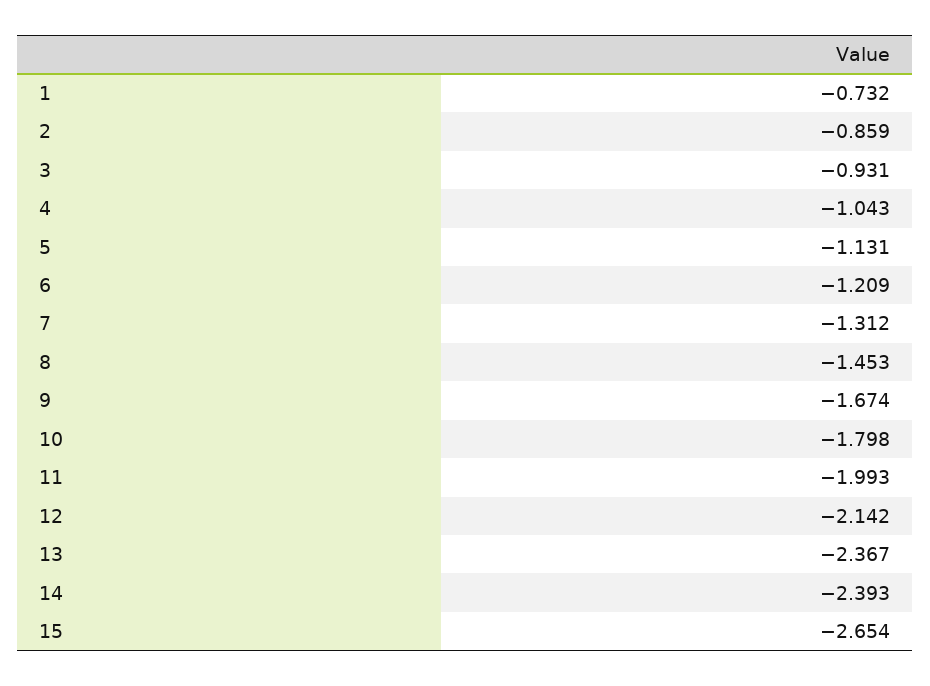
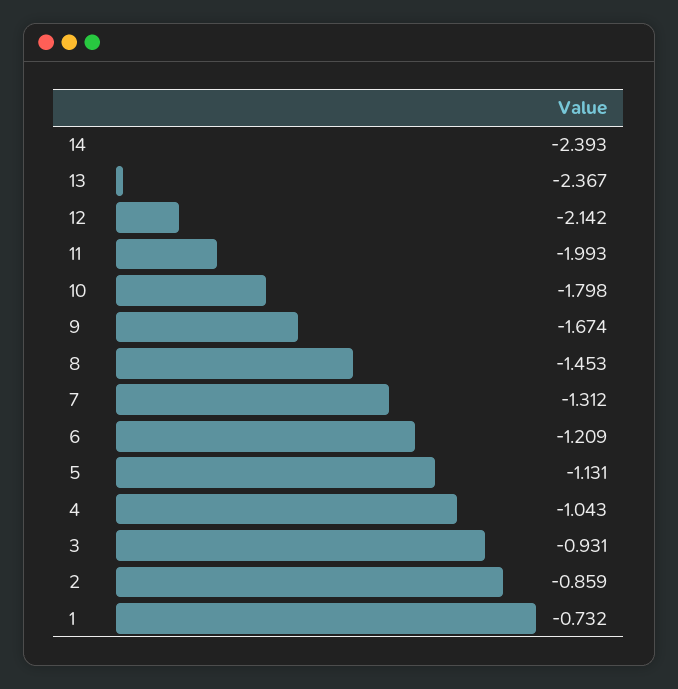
  {
    "1": -0.732,
    "2": -0.859,
    "3": -0.931,
    "4": -1.043,
    "5": -1.131,
    "6": -1.209,
    "7": -1.312,
    "8": -1.453,
    "9": -1.674,
    "10": -1.798,
    "11": -1.993,
    "12": -2.142,
    "13": -2.367,
-   "14": -2.393,
+   "14": -2.393
-   "15": -2.654
  }

